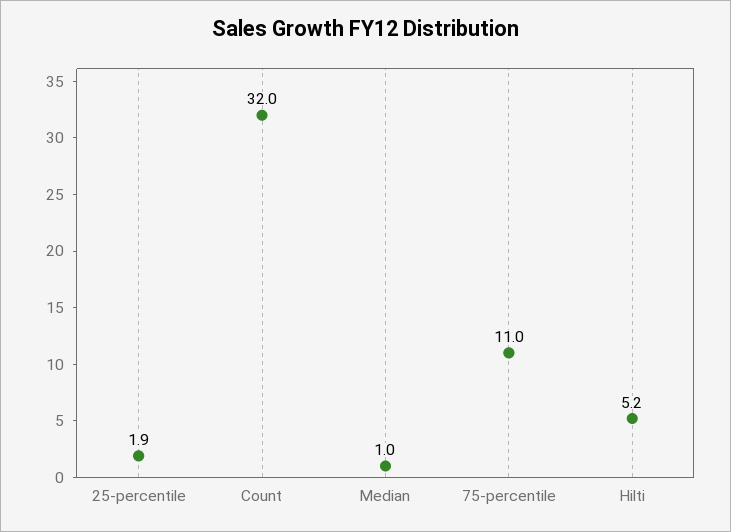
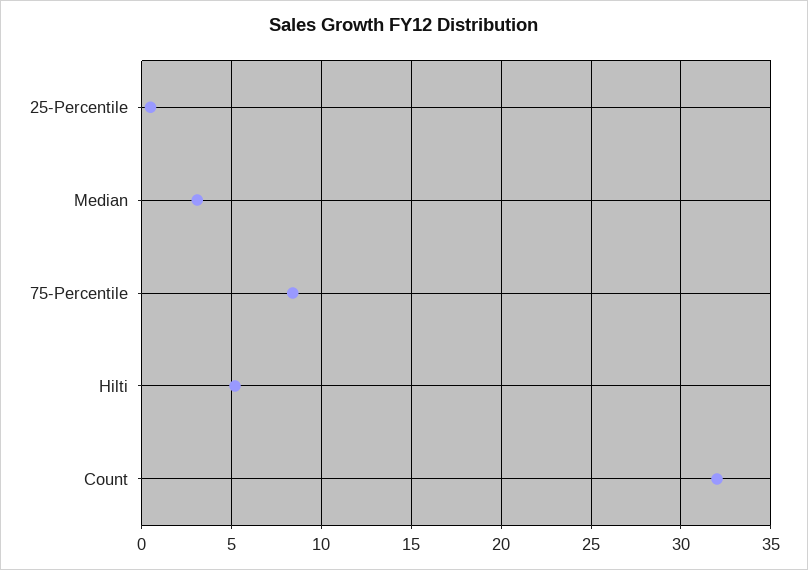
  {
-   "25-percentile": 1.9,
+   "25-percentile": 0.5,
    "Count": 32,
-   "Median": 1,
+   "Median": 3,
-   "75-percentile": 11,
+   "75-percentile": 8.5,
    "Hilti": 5.2
  }

